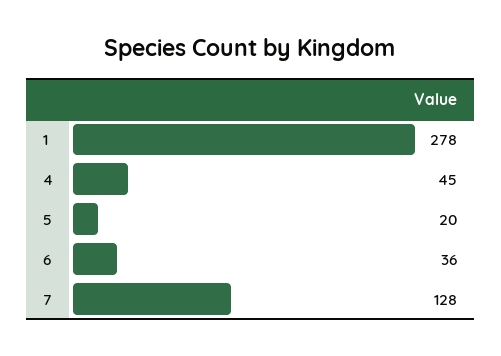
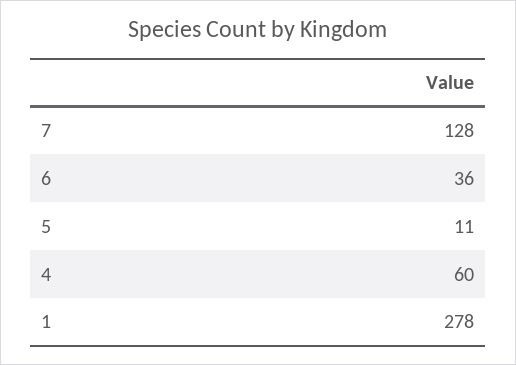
  {
    "1": 278,
-   "4": 45,
+   "4": 60,
-   "5": 20,
+   "5": 11,
    "6": 36,
    "7": 128
  }

